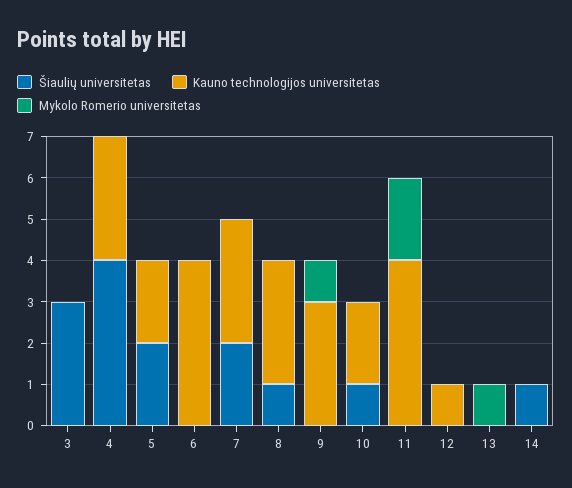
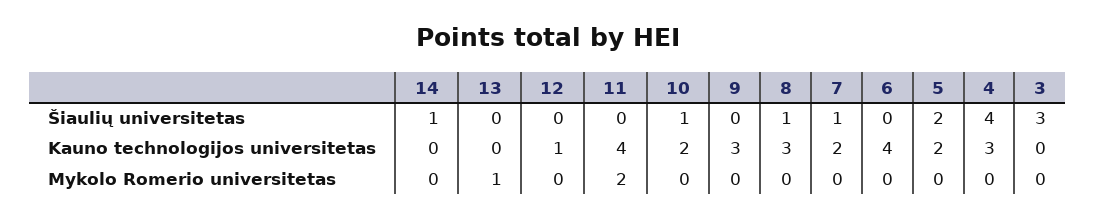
  {
    "Šiaulių universitetas": {
      "3": 3,
      "4": 4,
      "5": 2,
      "6": 0,
-     "7": 2,
+     "7": 1,
      "8": 1,
      "9": 0,
      "10": 1,
      "11": 0,
      "12": 0,
      "13": 0,
      "14": 1
    },
    "Kauno technologijos universitetas": {
      "3": 0,
      "4": 3,
      "5": 2,
      "6": 4,
-     "7": 3,
+     "7": 2,
      "8": 3,
      "9": 3,
      "10": 2,
      "11": 4,
      "12": 1,
      "13": 0,
      "14": 0
    },
    "Mykolo Romerio universitetas": {
      "3": 0,
      "4": 0,
      "5": 0,
      "6": 0,
      "7": 0,
      "8": 0,
-     "9": 1,
+     "9": 0,
      "10": 0,
      "11": 2,
      "12": 0,
      "13": 1,
      "14": 0
    }
  }

